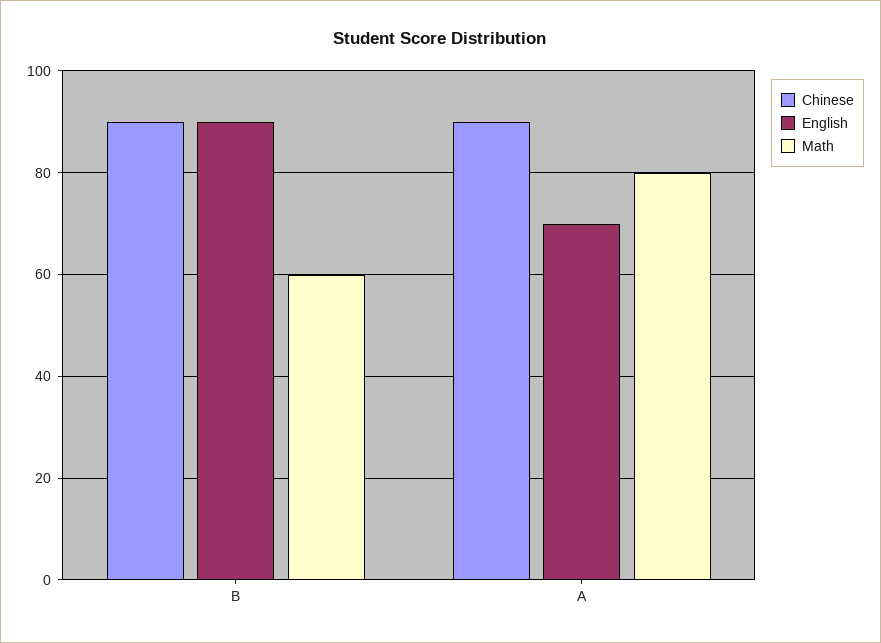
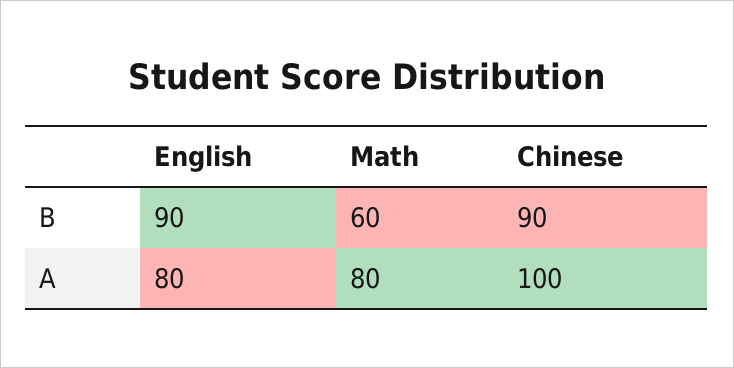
  {
    "Chinese": {
      "B": 90,
-     "A": 90
+     "A": 100
    },
    "English": {
      "B": 90,
-     "A": 70
+     "A": 80
    },
    "Math": {
      "B": 60,
      "A": 80
    }
  }

